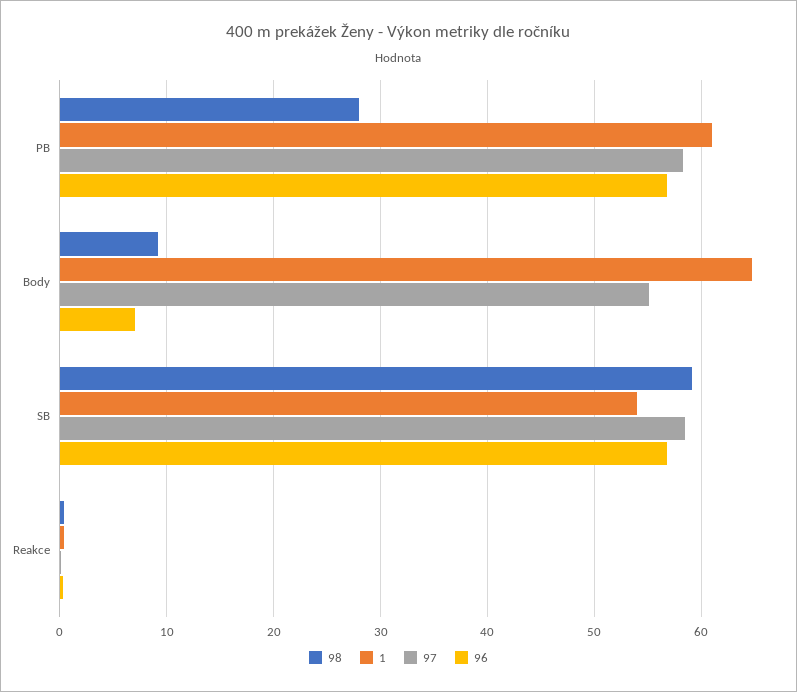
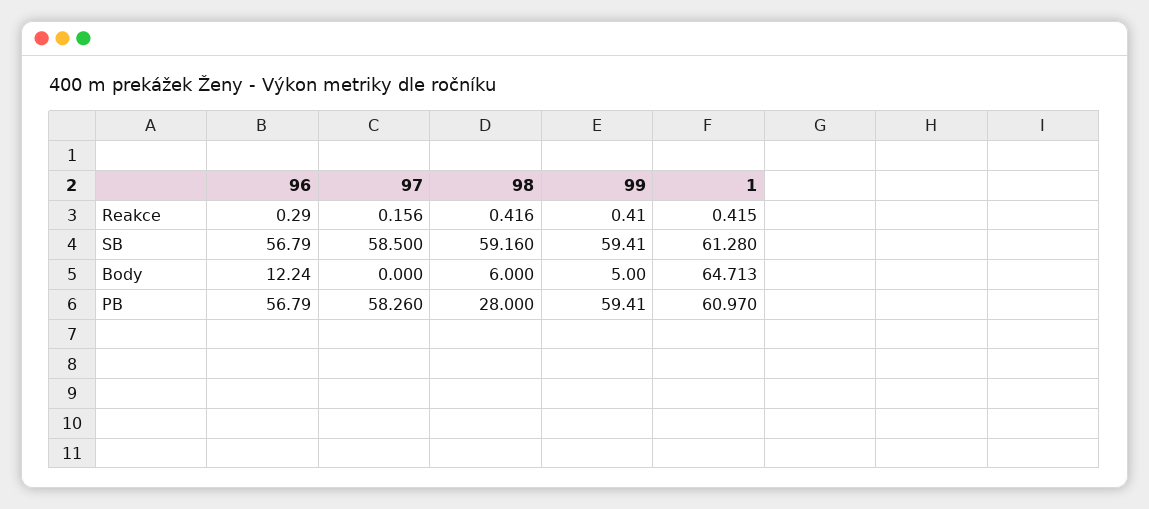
  {
    "98": {
      "PB": 28,
-     "Body": 9,
+     "Body": 6,
      "SB": 59.16,
      "Reakce": 0.416
    },
    "1": {
      "PB": 60.97,
      "Body": 64.713,
-     "SB": 54,
+     "SB": 61.28,
      "Reakce": 0.415
    },
    "97": {
      "PB": 58.26,
-     "Body": 55,
+     "Body": 0,
      "SB": 58.5,
      "Reakce": 0.156
    },
    "96": {
      "PB": 56.79,
-     "Body": 7,
+     "Body": 12.24,
      "SB": 56.79,
      "Reakce": 0.29
-   }
+   },
+   "99": {
+     "Reakce": 0.41,
+     "SB": 59.41,
+     "Body": 5,
+     "PB": 59.41
+   }
  }

